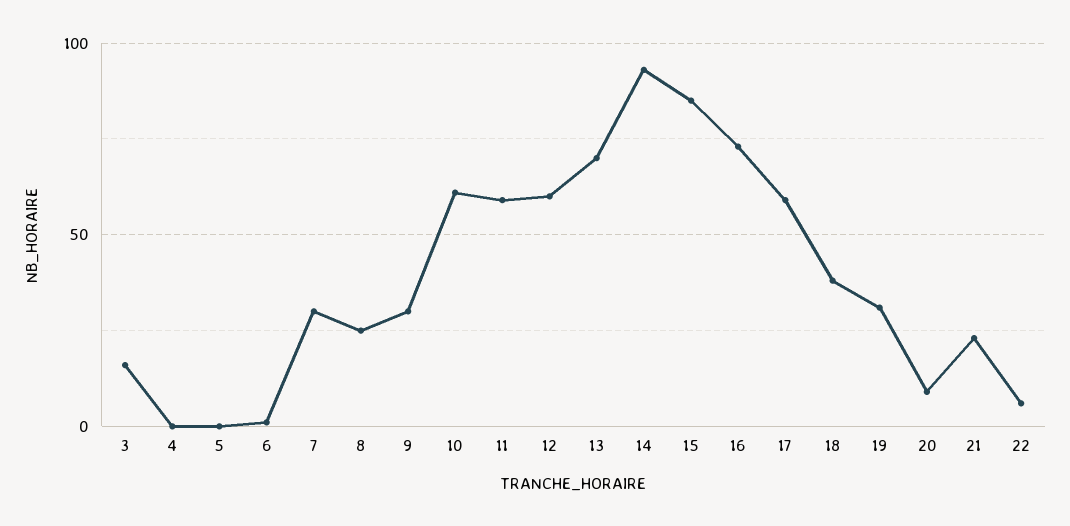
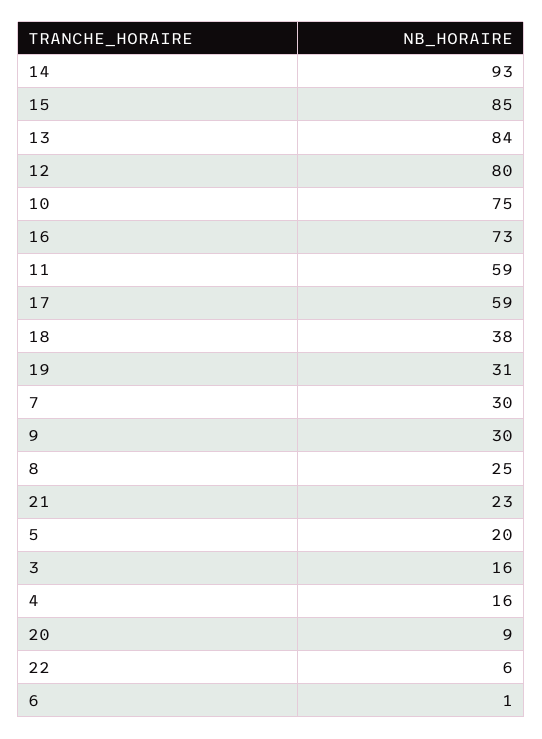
  {
    "3": 16,
-   "4": 0,
+   "4": 16,
-   "5": 0,
+   "5": 20,
    "6": 1,
    "7": 30,
    "8": 25,
    "9": 30,
-   "10": 60,
+   "10": 75,
    "11": 59,
-   "12": 60,
+   "12": 80,
-   "13": 70,
+   "13": 84,
    "14": 93,
    "15": 85,
    "16": 73,
    "17": 59,
    "18": 38,
    "19": 31,
    "20": 9,
    "21": 23,
    "22": 6
  }

